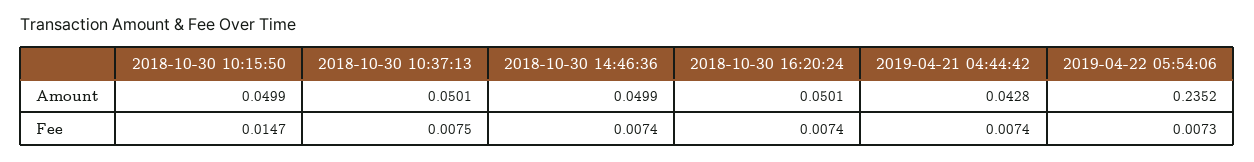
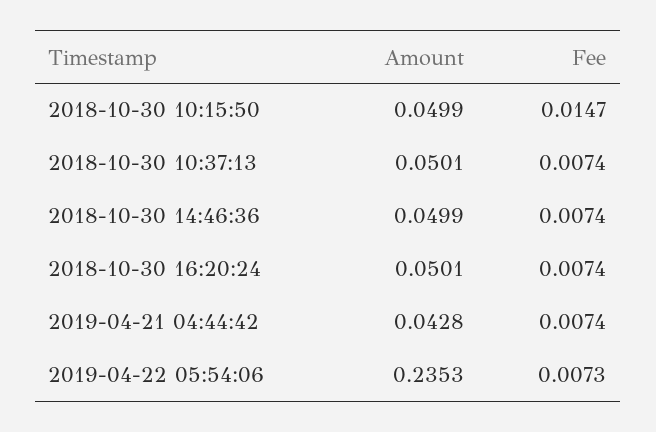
  {
    "2018-10-30 10:15:50": {
      "Amount": 0.0499,
      "Fee": 0.0147
    },
    "2018-10-30 10:37:13": {
      "Amount": 0.0501,
-     "Fee": 0.0075
+     "Fee": 0.0074
    },
    "2018-10-30 14:46:36": {
      "Amount": 0.0499,
      "Fee": 0.0074
    },
    "2018-10-30 16:20:24": {
      "Amount": 0.0501,
      "Fee": 0.0074
    },
    "2019-04-21 04:44:42": {
      "Amount": 0.0428,
      "Fee": 0.0074
    },
    "2019-04-22 05:54:06": {
-     "Amount": 0.2352,
+     "Amount": 0.2353,
      "Fee": 0.0073
    }
  }

